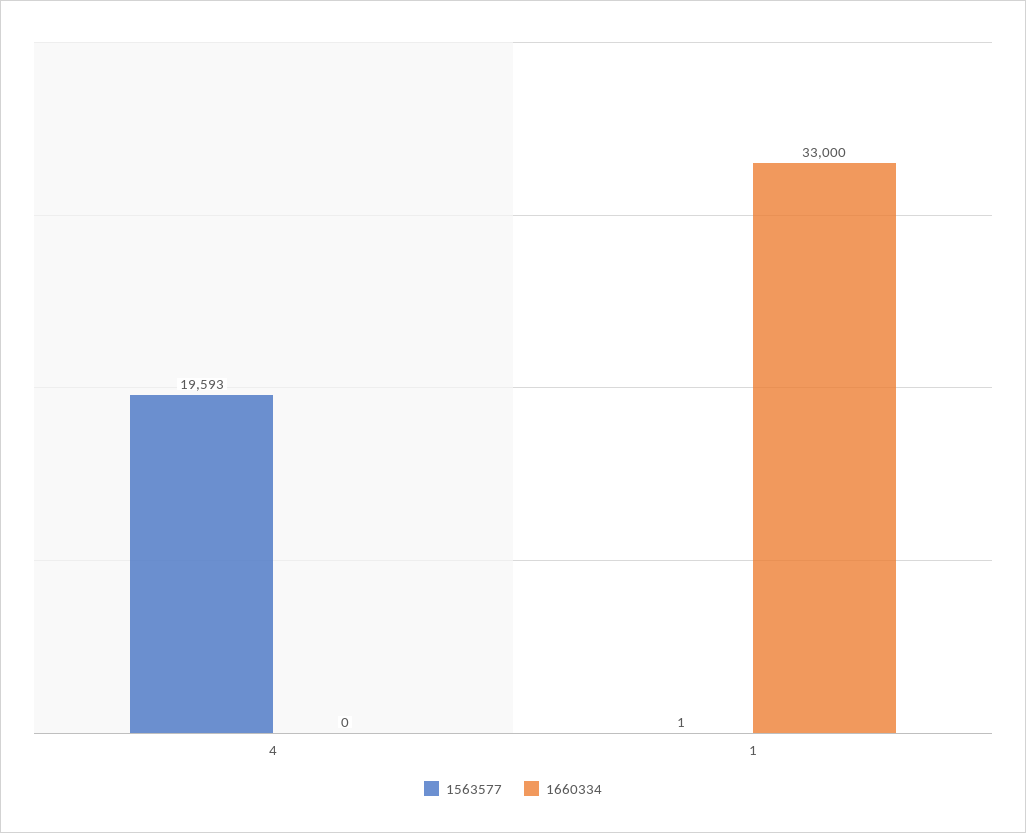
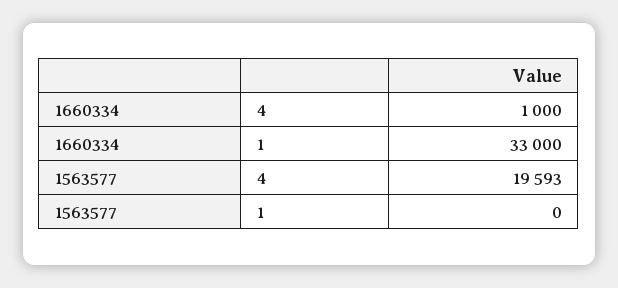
  {
    "1563577": {
      "4": 19593,
-     "1": 1
+     "1": 0
    },
    "1660334": {
-     "4": 0,
+     "4": 1000,
      "1": 33000
    }
  }

